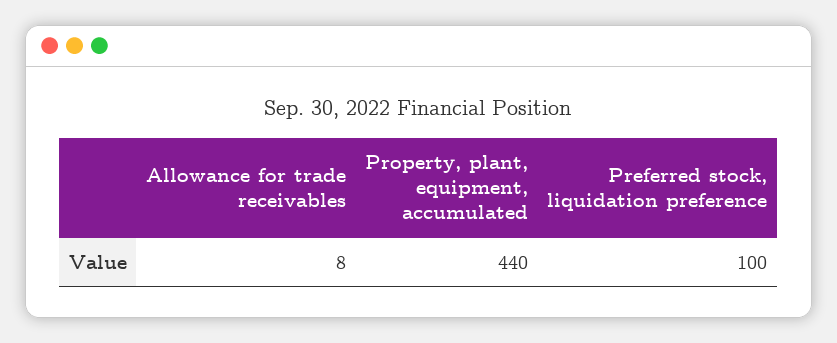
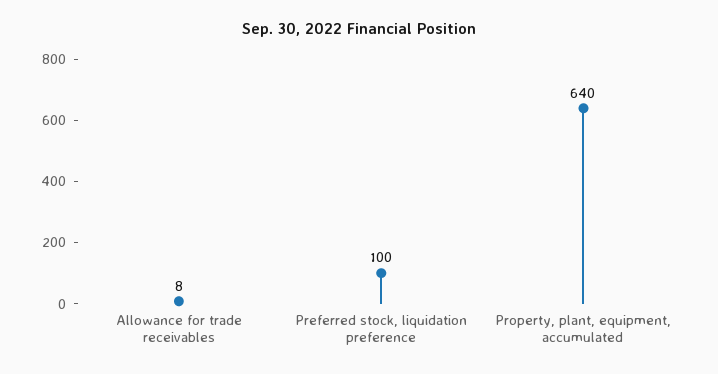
  {
    "Allowance for trade receivables": 8,
-   "Property, plant, equipment, accumulated": 440,
+   "Property, plant, equipment, accumulated": 640,
    "Preferred stock, liquidation preference": 100
  }

